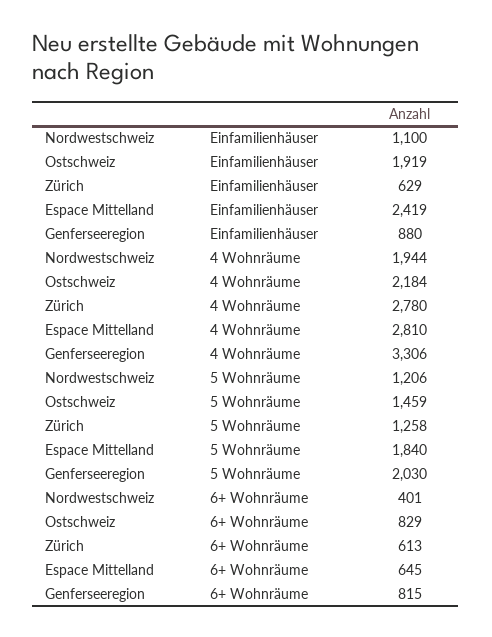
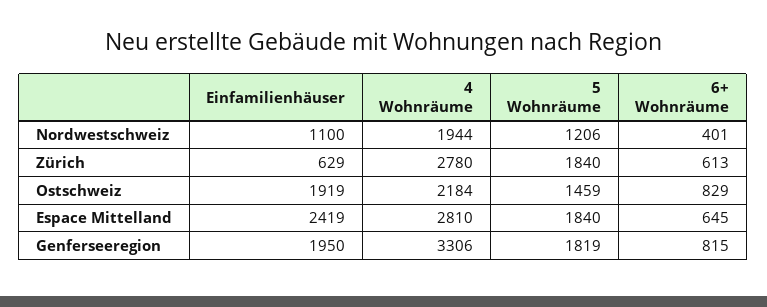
  {
    "Nordwestschweiz": {
      "Einfamilienhäuser": 1100,
      "4 Wohnräume": 1944,
      "5 Wohnräume": 1206,
      "6+ Wohnräume": 401
    },
    "Ostschweiz": {
      "Einfamilienhäuser": 1919,
      "4 Wohnräume": 2184,
      "5 Wohnräume": 1459,
      "6+ Wohnräume": 829
    },
    "Zürich": {
      "Einfamilienhäuser": 629,
      "4 Wohnräume": 2780,
-     "5 Wohnräume": 1258,
+     "5 Wohnräume": 1840,
      "6+ Wohnräume": 613
    },
    "Espace Mittelland": {
      "Einfamilienhäuser": 2419,
      "4 Wohnräume": 2810,
      "5 Wohnräume": 1840,
      "6+ Wohnräume": 645
    },
    "Genferseeregion": {
-     "Einfamilienhäuser": 880,
+     "Einfamilienhäuser": 1950,
      "4 Wohnräume": 3306,
-     "5 Wohnräume": 2030,
+     "5 Wohnräume": 1819,
      "6+ Wohnräume": 815
    }
  }

